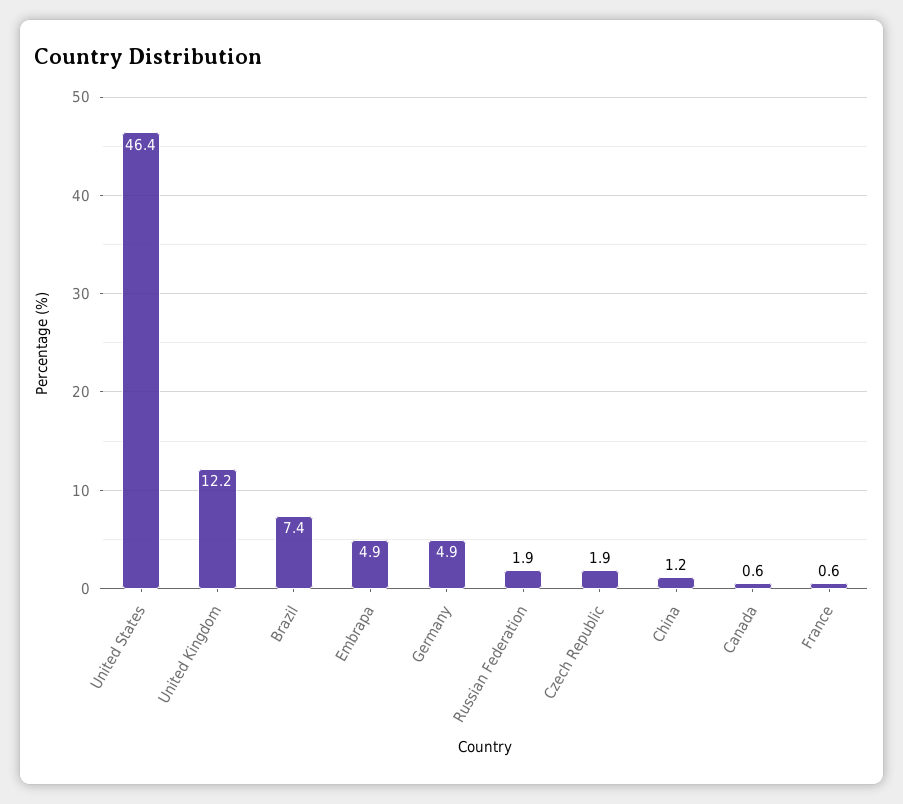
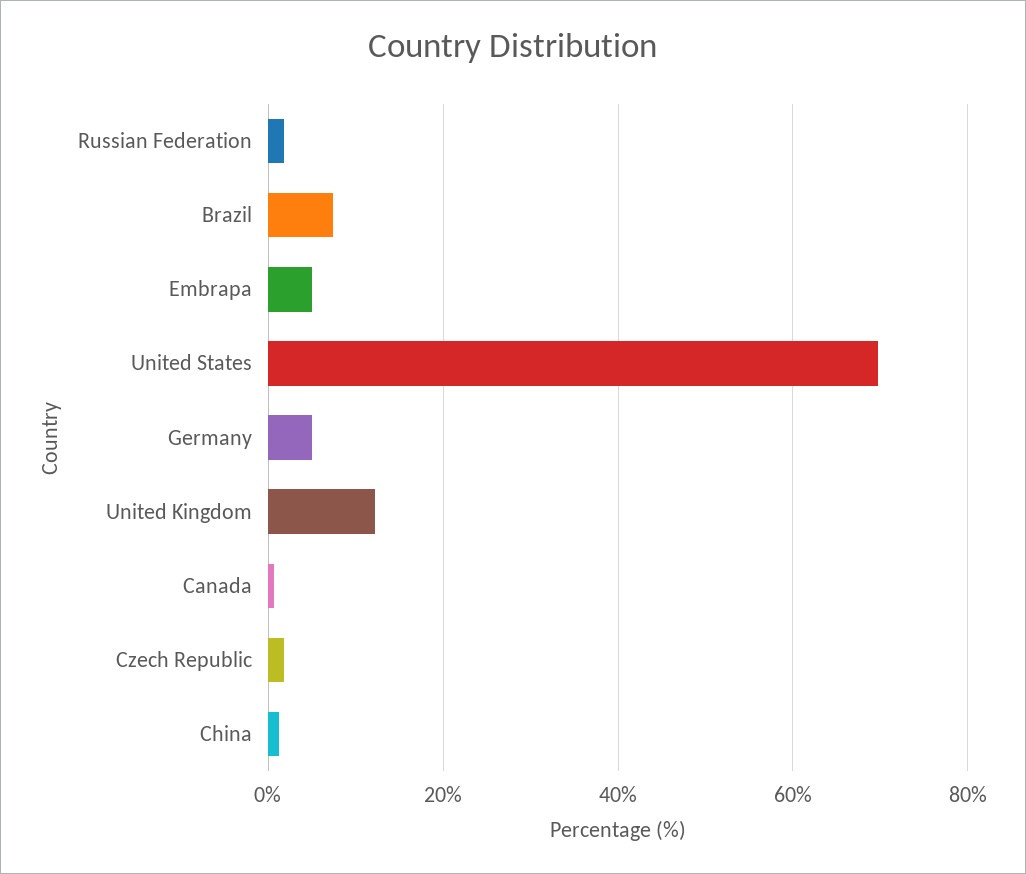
  {
-   "United States": 46.4,
+   "United States": 70,
    "United Kingdom": 12.2,
    "Brazil": 7.4,
    "Embrapa": 4.9,
    "Germany": 4.9,
    "Russian Federation": 1.9,
    "Czech Republic": 1.9,
    "China": 1.2,
-   "Canada": 0.6,
+   "Canada": 0.6
-   "France": 0.6
  }

